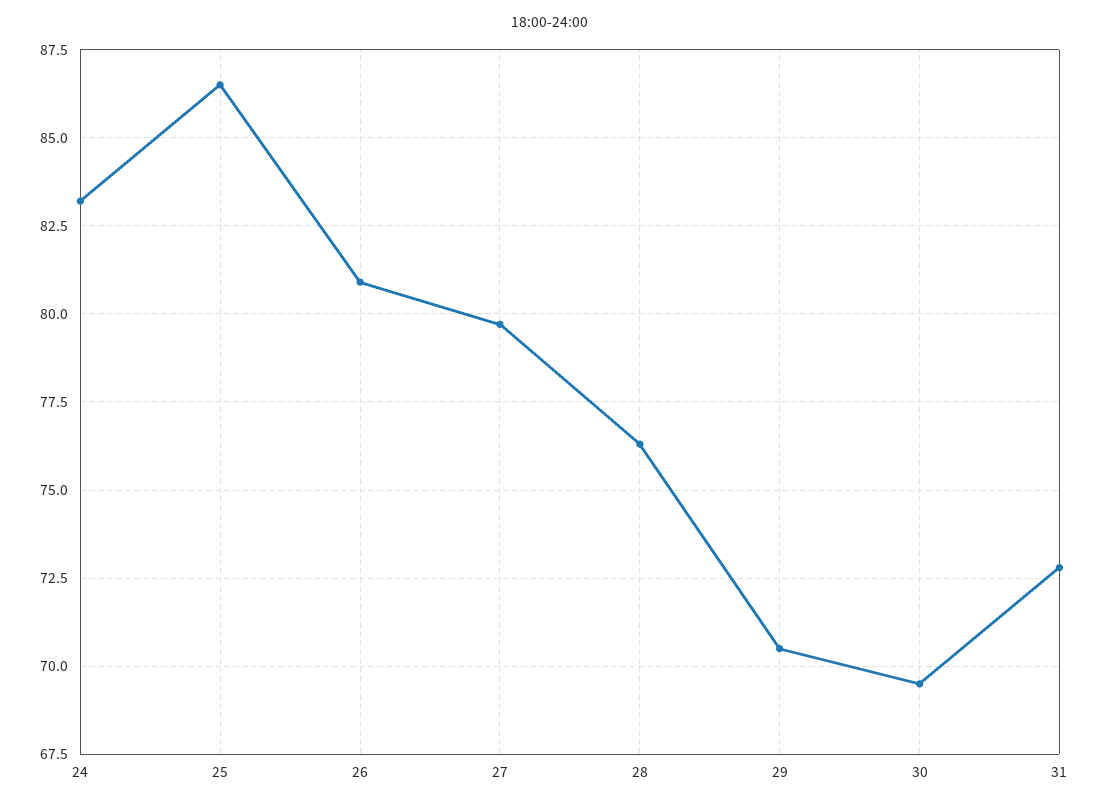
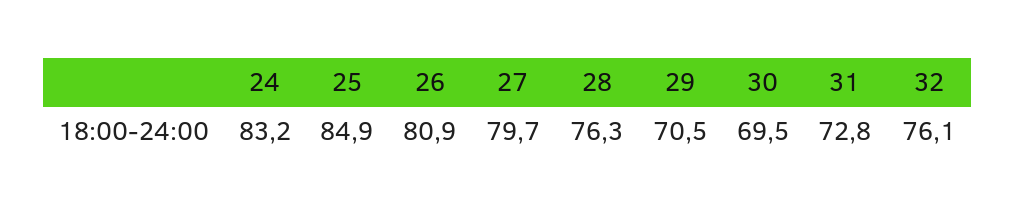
  {
    "24": 83.2,
-   "25": 86.5,
+   "25": 84.9,
    "26": 80.9,
    "27": 79.7,
    "28": 76.3,
    "29": 70.5,
    "30": 69.5,
-   "31": 72.8
+   "31": 72.8,
+   "32": 76.1
  }

